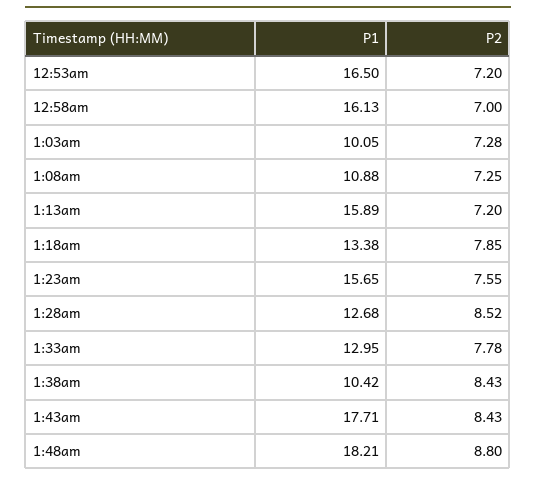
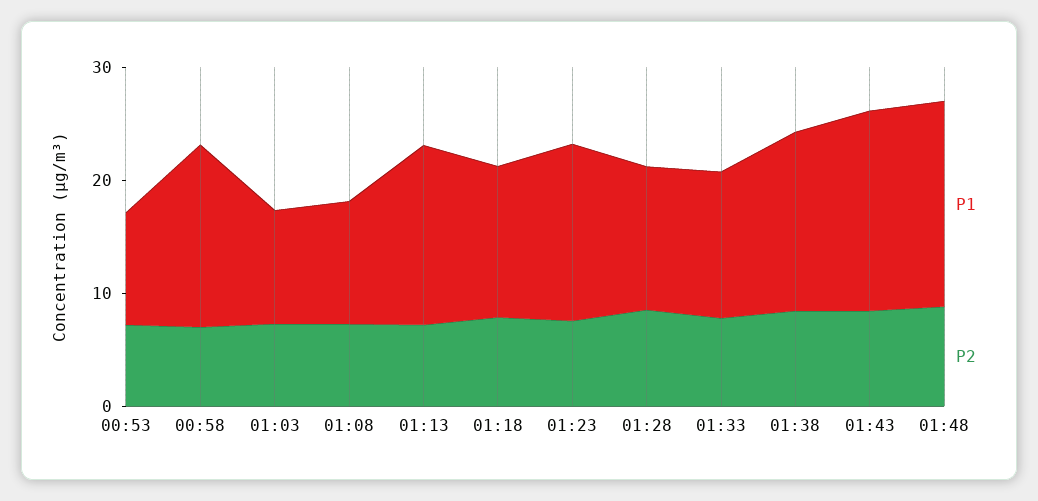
  {
    "P1": {
-     "12:53am": 16.5,
+     "12:53am": 10,
      "12:58am": 16.13,
      "1:03am": 10.05,
      "1:08am": 10.88,
      "1:13am": 15.89,
      "1:18am": 13.38,
      "1:23am": 15.65,
      "1:28am": 12.68,
      "1:33am": 12.95,
-     "1:38am": 10.42,
+     "1:38am": 16,
      "1:43am": 17.71,
      "1:48am": 18.21
    },
    "P2": {
      "12:53am": 7.2,
      "12:58am": 7,
      "1:03am": 7.28,
      "1:08am": 7.25,
      "1:13am": 7.2,
      "1:18am": 7.85,
      "1:23am": 7.55,
      "1:28am": 8.52,
      "1:33am": 7.78,
      "1:38am": 8.43,
      "1:43am": 8.43,
      "1:48am": 8.8
    }
  }

